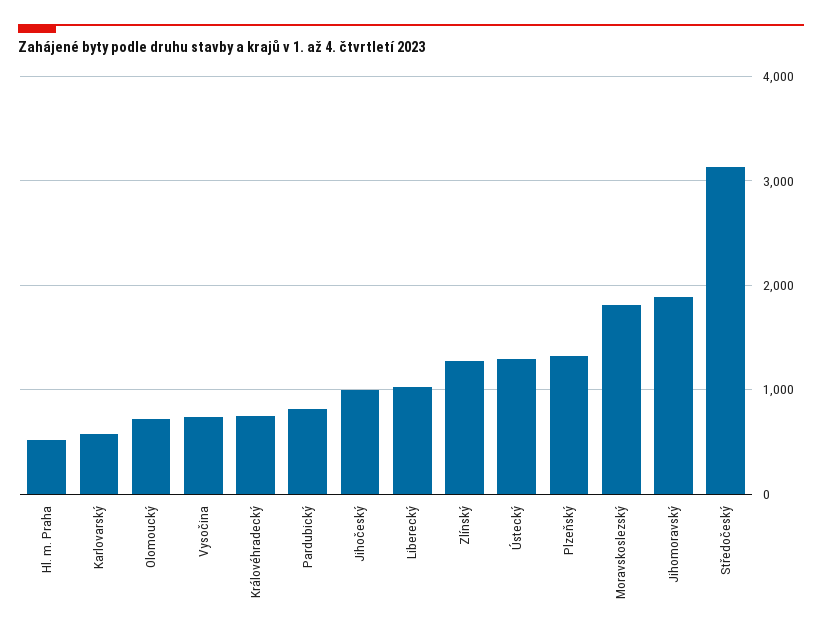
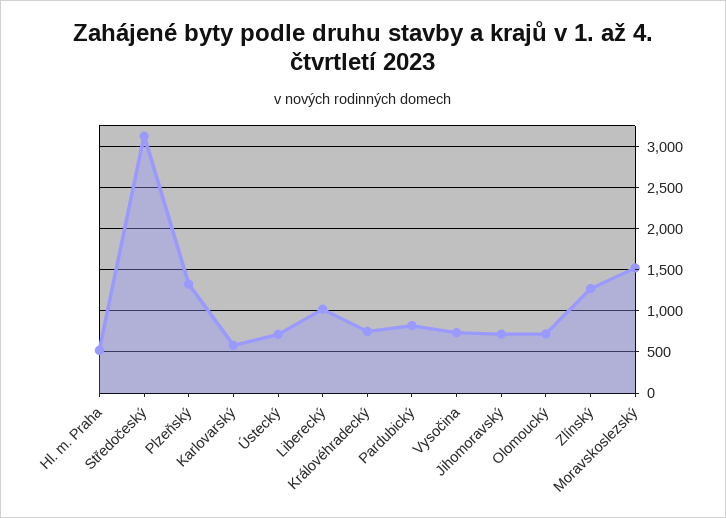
  {
    "Hl. m. Praha": 500,
    "Karlovarský": 600,
    "Olomoucký": 700,
    "Vysočina": 700,
    "Královéhradecký": 800,
    "Pardubický": 800,
-   "Jihočeský": 1000,
    "Liberecký": 1000,
    "Zlínský": 1300,
-   "Ústecký": 1300,
+   "Ústecký": 700,
    "Plzeňský": 1300,
-   "Moravskoslezský": 1800,
+   "Moravskoslezský": 1500,
-   "Jihomoravský": 1900,
+   "Jihomoravský": 700,
    "Středočeský": 3100
  }

